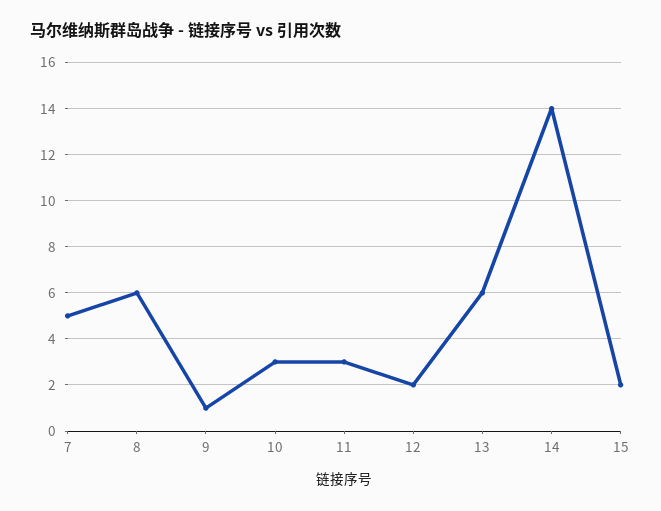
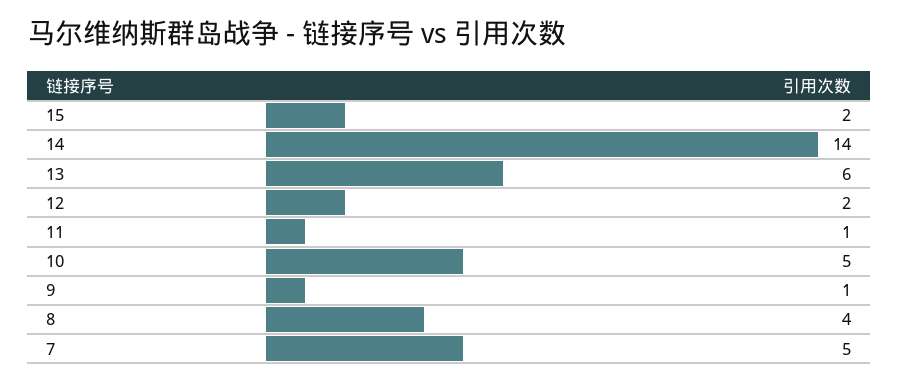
  {
    "7": 5,
-   "8": 6,
+   "8": 4,
    "9": 1,
-   "10": 3,
+   "10": 5,
-   "11": 3,
+   "11": 1,
    "12": 2,
    "13": 6,
    "14": 14,
    "15": 2
  }

